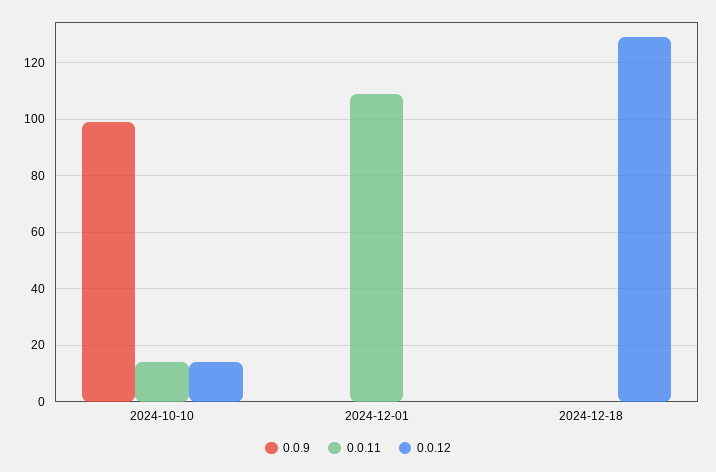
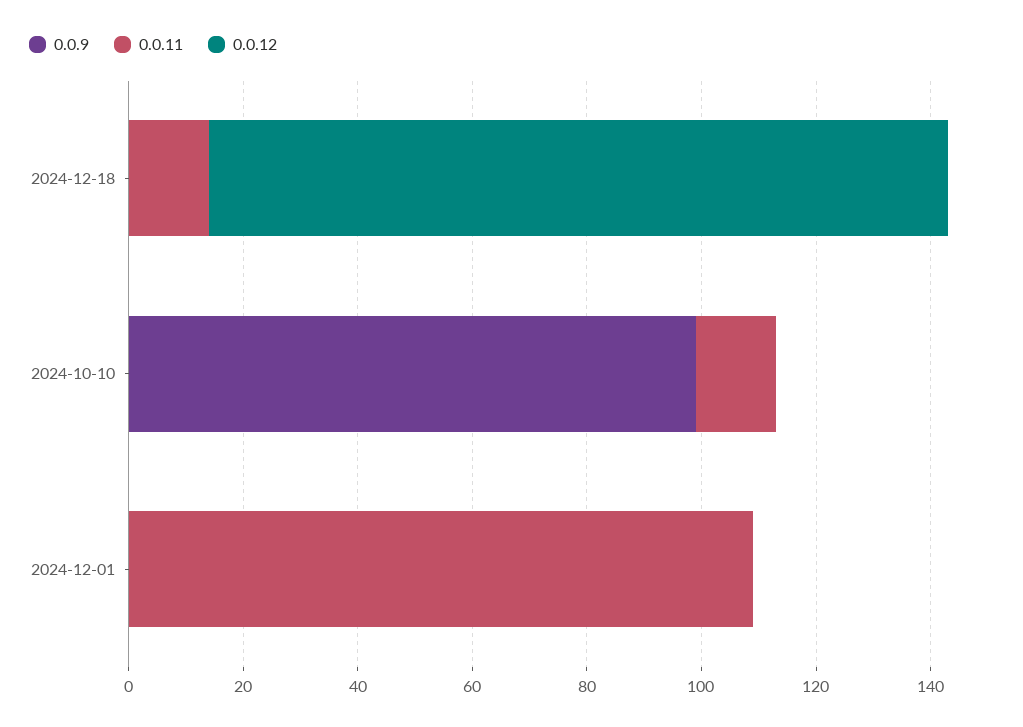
  {
    "0.0.9": {
      "2024-10-10": 100,
      "2024-12-01": 0,
      "2024-12-18": 0
    },
    "0.0.11": {
      "2024-10-10": 15,
      "2024-12-01": 110,
-     "2024-12-18": 0
+     "2024-12-18": 15
    },
    "0.0.12": {
-     "2024-10-10": 15,
+     "2024-10-10": 0,
      "2024-12-01": 0,
      "2024-12-18": 130
    }
  }

